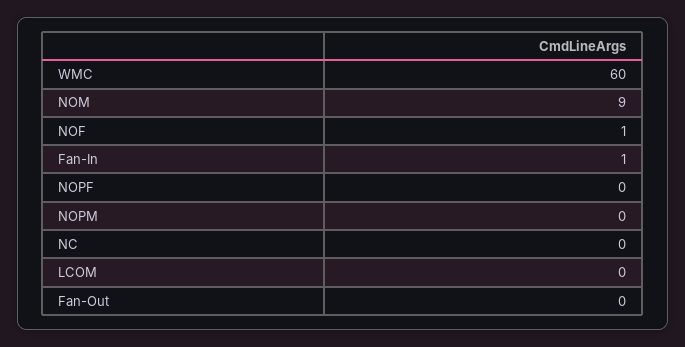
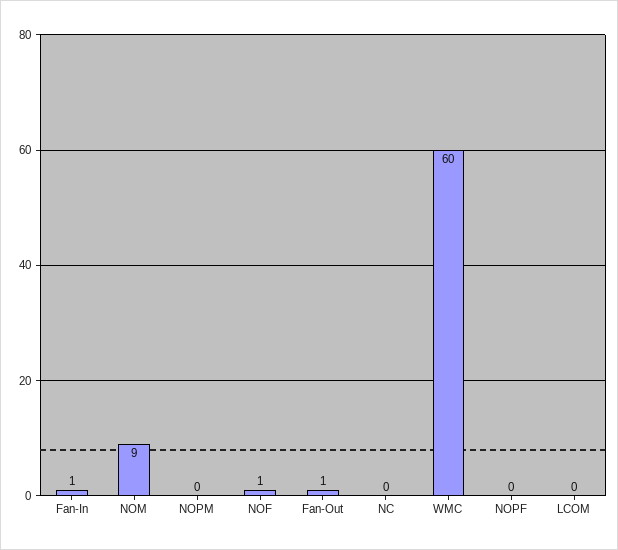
  {
    "WMC": 60,
    "NOM": 9,
    "NOF": 1,
    "Fan-In": 1,
    "NOPF": 0,
    "NOPM": 0,
    "NC": 0,
    "LCOM": 0,
-   "Fan-Out": 0
+   "Fan-Out": 1
  }

